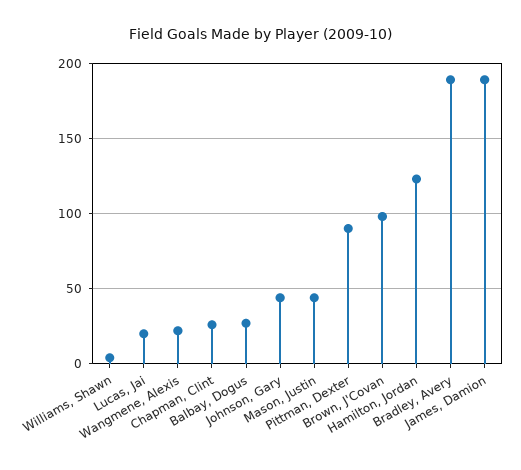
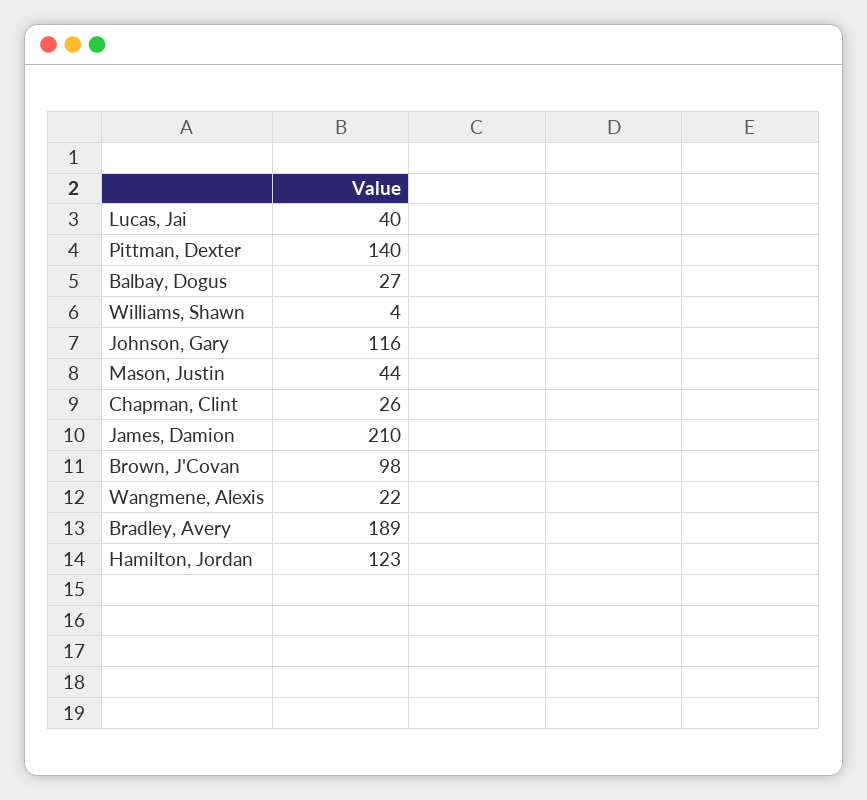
  {
    "Williams, Shawn": 4,
-   "Lucas, Jai": 20,
+   "Lucas, Jai": 40,
    "Wangmene, Alexis": 22,
    "Chapman, Clint": 26,
    "Balbay, Dogus": 27,
-   "Johnson, Gary": 45,
+   "Johnson, Gary": 116,
    "Mason, Justin": 44,
-   "Pittman, Dexter": 90,
+   "Pittman, Dexter": 140,
    "Brown, J'Covan": 98,
    "Hamilton, Jordan": 123,
    "Bradley, Avery": 189,
-   "James, Damion": 190
+   "James, Damion": 210
  }

